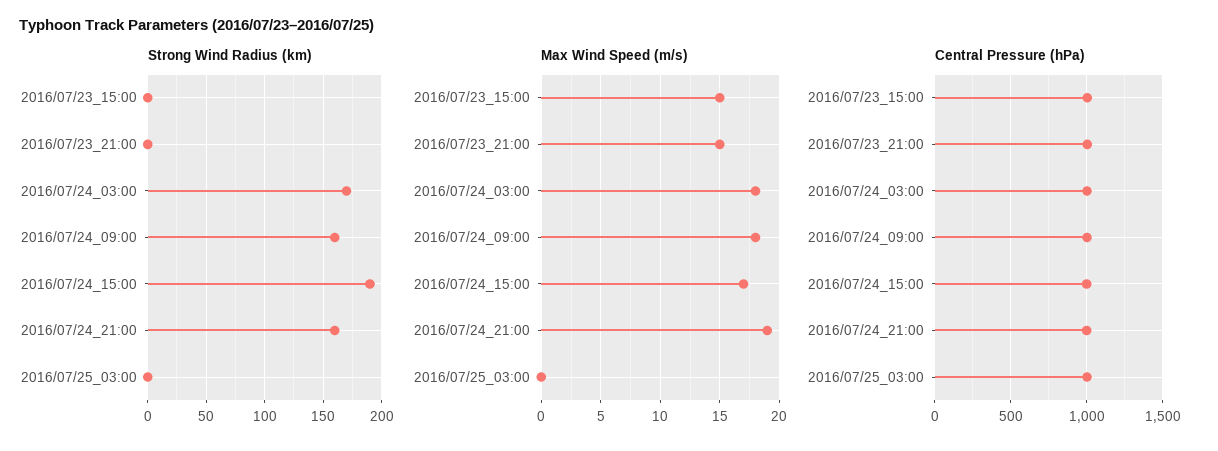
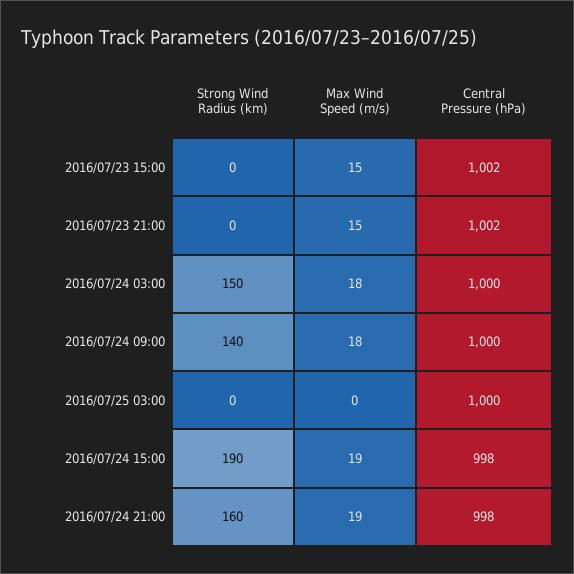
  {
    "Strong Wind Radius (km)": {
      "2016/07/23_15:00": 0,
      "2016/07/23_21:00": 0,
-     "2016/07/24_03:00": 170,
+     "2016/07/24_03:00": 150,
-     "2016/07/24_09:00": 160,
+     "2016/07/24_09:00": 140,
      "2016/07/24_15:00": 190,
      "2016/07/24_21:00": 160,
      "2016/07/25_03:00": 0
    },
    "Max Wind Speed (m/s)": {
      "2016/07/23_15:00": 15,
      "2016/07/23_21:00": 15,
      "2016/07/24_03:00": 18,
      "2016/07/24_09:00": 18,
-     "2016/07/24_15:00": 17,
+     "2016/07/24_15:00": 19,
      "2016/07/24_21:00": 19,
      "2016/07/25_03:00": 0
    },
    "Central Pressure (hPa)": {
      "2016/07/23_15:00": 1002,
      "2016/07/23_21:00": 1002,
      "2016/07/24_03:00": 1000,
      "2016/07/24_09:00": 1000,
      "2016/07/24_15:00": 998,
      "2016/07/24_21:00": 998,
      "2016/07/25_03:00": 1000
    }
  }

